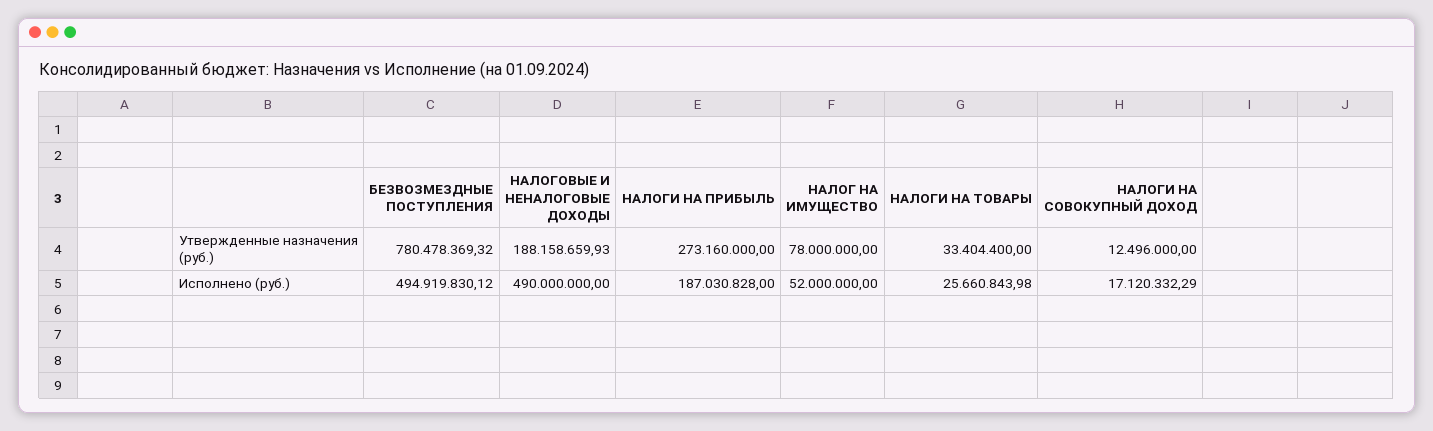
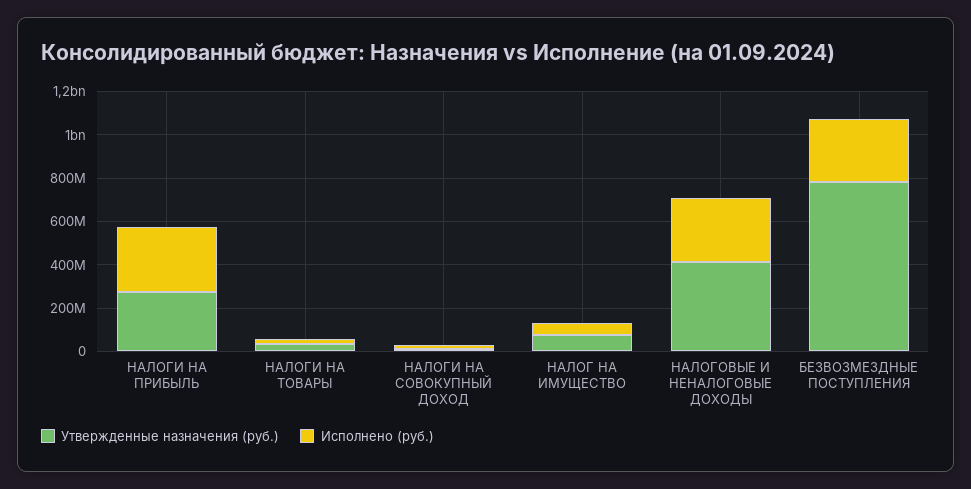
  {
    "Утвержденные назначения (руб.)": {
      "БЕЗВОЗМЕЗДНЫЕ ПОСТУПЛЕНИЯ": 780478369.32,
-     "НАЛОГОВЫЕ И НЕНАЛОГОВЫЕ ДОХОДЫ": 188158659.93,
+     "НАЛОГОВЫЕ И НЕНАЛОГОВЫЕ ДОХОДЫ": 400000000,
      "НАЛОГИ НА ПРИБЫЛЬ": 273160000,
      "НАЛОГ НА ИМУЩЕСТВО": 78000000,
      "НАЛОГИ НА ТОВАРЫ": 33404400,
      "НАЛОГИ НА СОВОКУПНЫЙ ДОХОД": 12496000
    },
    "Исполнено (руб.)": {
-     "БЕЗВОЗМЕЗДНЫЕ ПОСТУПЛЕНИЯ": 494919830.12,
+     "БЕЗВОЗМЕЗДНЫЕ ПОСТУПЛЕНИЯ": 300000000,
-     "НАЛОГОВЫЕ И НЕНАЛОГОВЫЕ ДОХОДЫ": 490000000,
+     "НАЛОГОВЫЕ И НЕНАЛОГОВЫЕ ДОХОДЫ": 300000000,
-     "НАЛОГИ НА ПРИБЫЛЬ": 187030828,
+     "НАЛОГИ НА ПРИБЫЛЬ": 300000000,
      "НАЛОГ НА ИМУЩЕСТВО": 52000000,
      "НАЛОГИ НА ТОВАРЫ": 25660843.98,
      "НАЛОГИ НА СОВОКУПНЫЙ ДОХОД": 17120332.29
    }
  }

